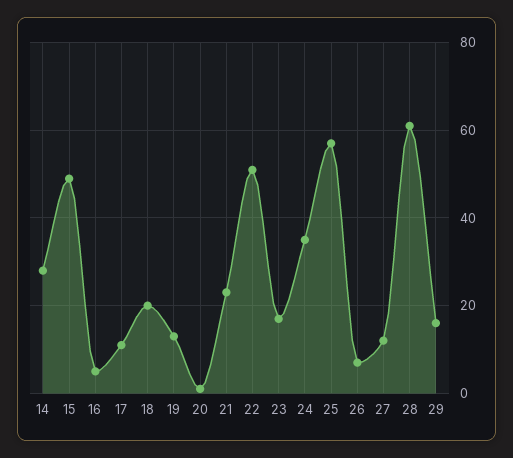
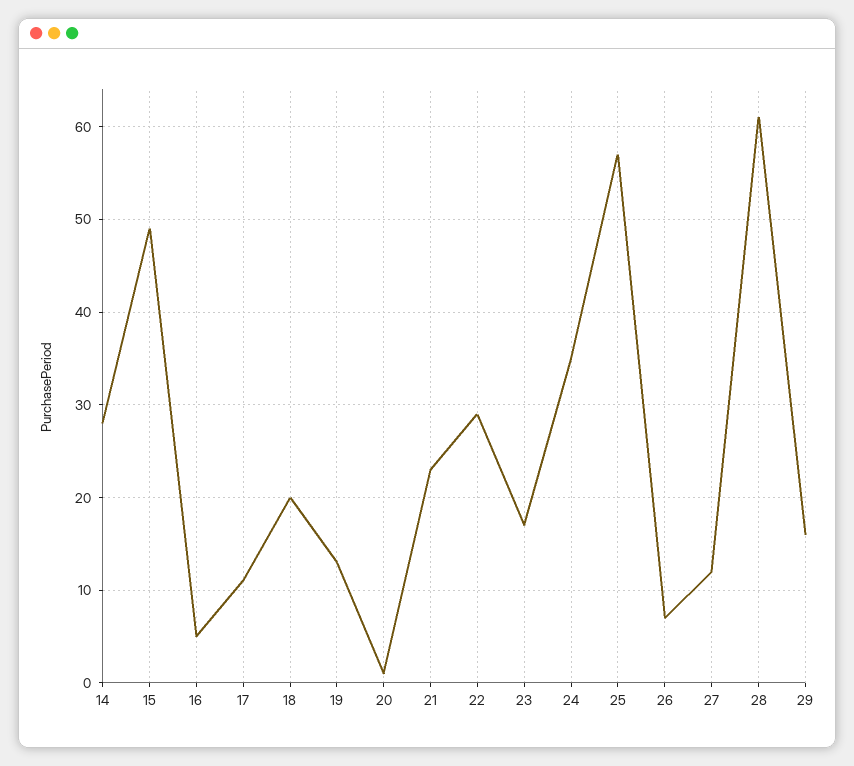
  {
    "14": 28,
    "15": 49,
    "16": 5,
    "17": 11,
    "18": 20,
    "19": 13,
    "20": 1,
    "21": 23,
-   "22": 50,
+   "22": 29,
    "23": 17,
    "24": 35,
    "25": 57,
    "26": 7,
    "27": 12,
    "28": 61,
    "29": 16
  }

